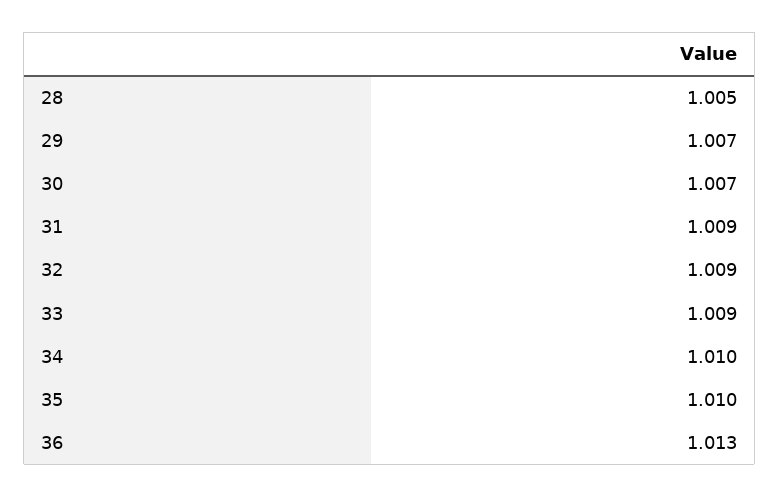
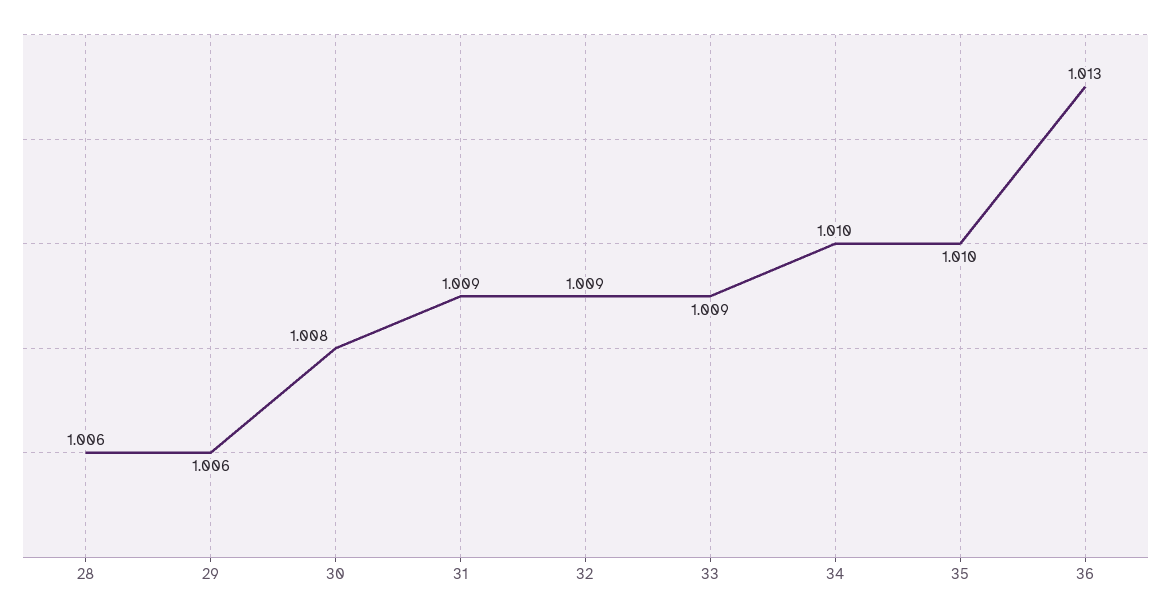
  {
-   "28": 1.005,
+   "28": 1.006,
-   "29": 1.007,
+   "29": 1.006,
-   "30": 1.007,
+   "30": 1.008,
    "31": 1.009,
    "32": 1.009,
    "33": 1.009,
    "34": 1.01,
    "35": 1.01,
    "36": 1.013
  }

